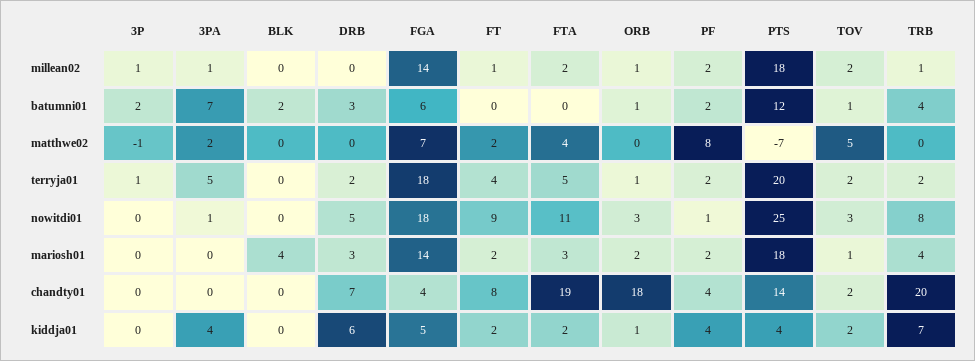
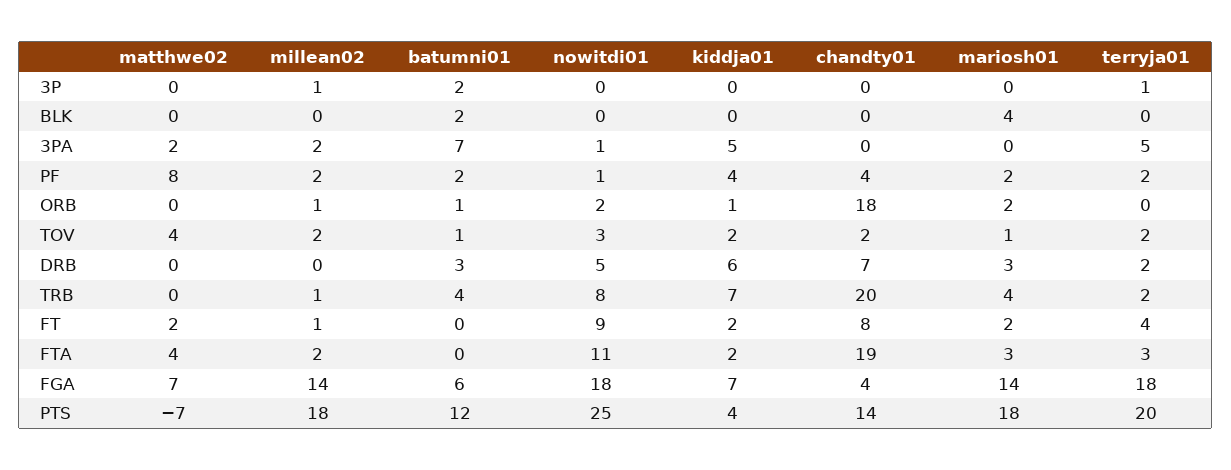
  {
    "3P": {
      "millean02": 1,
      "batumni01": 2,
-     "matthwe02": -1,
+     "matthwe02": 0,
      "terryja01": 1,
      "nowitdi01": 0,
      "mariosh01": 0,
      "chandty01": 0,
      "kiddja01": 0
    },
    "3PA": {
-     "millean02": 1,
+     "millean02": 2,
      "batumni01": 7,
      "matthwe02": 2,
      "terryja01": 5,
      "nowitdi01": 1,
      "mariosh01": 0,
      "chandty01": 0,
-     "kiddja01": 4
+     "kiddja01": 5
    },
    "BLK": {
      "millean02": 0,
      "batumni01": 2,
      "matthwe02": 0,
      "terryja01": 0,
      "nowitdi01": 0,
      "mariosh01": 4,
      "chandty01": 0,
      "kiddja01": 0
    },
    "DRB": {
      "millean02": 0,
      "batumni01": 3,
      "matthwe02": 0,
      "terryja01": 2,
      "nowitdi01": 5,
      "mariosh01": 3,
      "chandty01": 7,
      "kiddja01": 6
    },
    "FGA": {
      "millean02": 14,
      "batumni01": 6,
      "matthwe02": 7,
      "terryja01": 18,
      "nowitdi01": 18,
      "mariosh01": 14,
      "chandty01": 4,
-     "kiddja01": 5
+     "kiddja01": 7
    },
    "FT": {
      "millean02": 1,
      "batumni01": 0,
      "matthwe02": 2,
      "terryja01": 4,
      "nowitdi01": 9,
      "mariosh01": 2,
      "chandty01": 8,
      "kiddja01": 2
    },
    "FTA": {
      "millean02": 2,
      "batumni01": 0,
      "matthwe02": 4,
-     "terryja01": 5,
+     "terryja01": 3,
      "nowitdi01": 11,
      "mariosh01": 3,
      "chandty01": 19,
      "kiddja01": 2
    },
    "ORB": {
      "millean02": 1,
      "batumni01": 1,
      "matthwe02": 0,
-     "terryja01": 1,
+     "terryja01": 0,
-     "nowitdi01": 3,
+     "nowitdi01": 2,
      "mariosh01": 2,
      "chandty01": 18,
      "kiddja01": 1
    },
    "PF": {
      "millean02": 2,
      "batumni01": 2,
      "matthwe02": 8,
      "terryja01": 2,
      "nowitdi01": 1,
      "mariosh01": 2,
      "chandty01": 4,
      "kiddja01": 4
    },
    "PTS": {
      "millean02": 18,
      "batumni01": 12,
      "matthwe02": -7,
      "terryja01": 20,
      "nowitdi01": 25,
      "mariosh01": 18,
      "chandty01": 14,
      "kiddja01": 4
    },
    "TOV": {
      "millean02": 2,
      "batumni01": 1,
-     "matthwe02": 5,
+     "matthwe02": 4,
      "terryja01": 2,
      "nowitdi01": 3,
      "mariosh01": 1,
      "chandty01": 2,
      "kiddja01": 2
    },
    "TRB": {
      "millean02": 1,
      "batumni01": 4,
      "matthwe02": 0,
      "terryja01": 2,
      "nowitdi01": 8,
      "mariosh01": 4,
      "chandty01": 20,
      "kiddja01": 7
    }
  }

